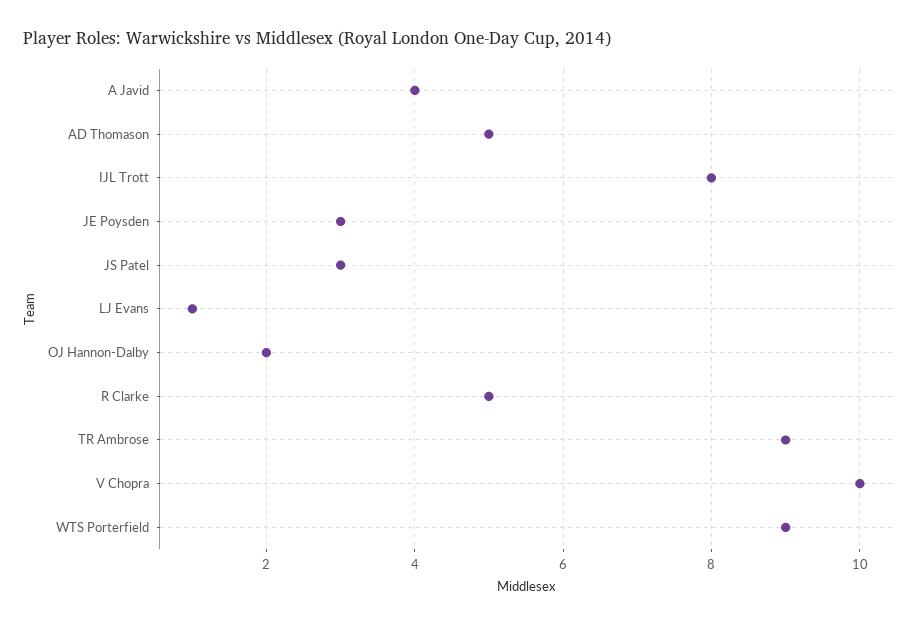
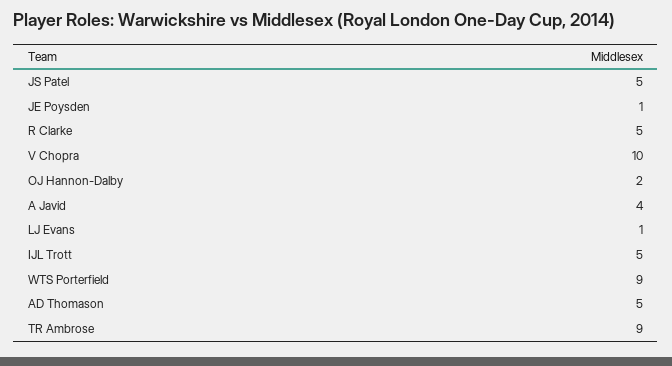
  {
    "A Javid": 4,
    "AD Thomason": 5,
-   "IJL Trott": 8,
+   "IJL Trott": 5,
-   "JE Poysden": 3,
+   "JE Poysden": 1,
-   "JS Patel": 3,
+   "JS Patel": 5,
    "LJ Evans": 1,
    "OJ Hannon-Dalby": 2,
    "R Clarke": 5,
    "TR Ambrose": 9,
    "V Chopra": 10,
    "WTS Porterfield": 9
  }

